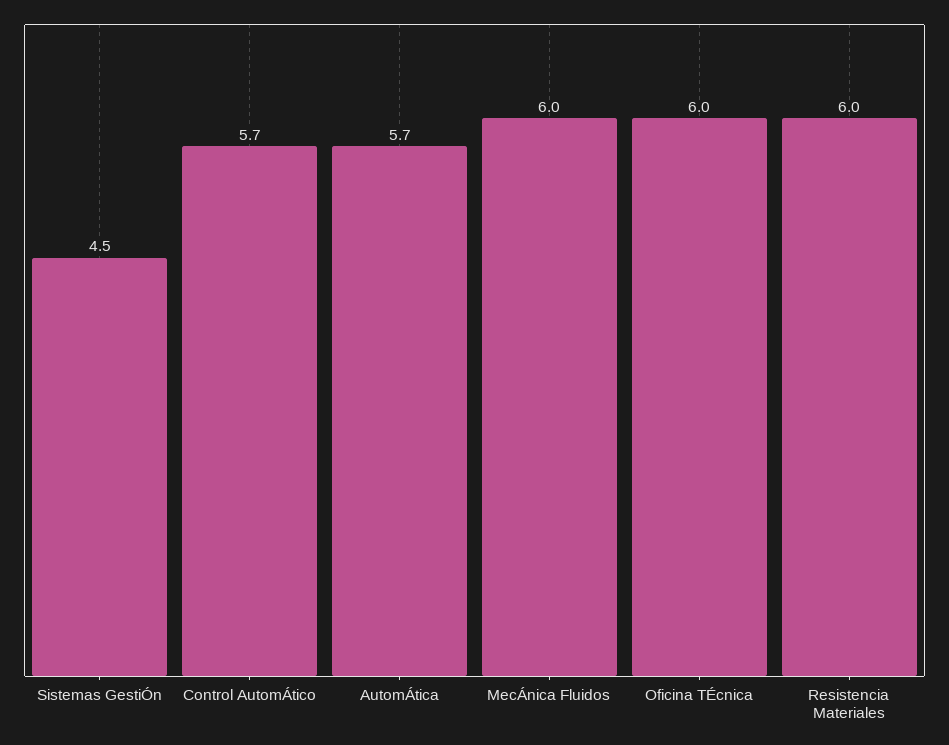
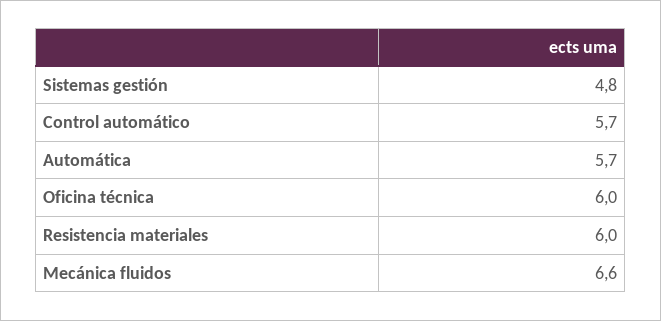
  {
-   "Sistemas GestiÓn": 4.5,
+   "Sistemas GestiÓn": 4.8,
    "Control AutomÁtico": 5.7,
    "AutomÁtica": 5.7,
-   "MecÁnica Fluidos": 6,
+   "MecÁnica Fluidos": 6.6,
    "Oficina TÉcnica": 6,
    "Resistencia Materiales": 6
  }

